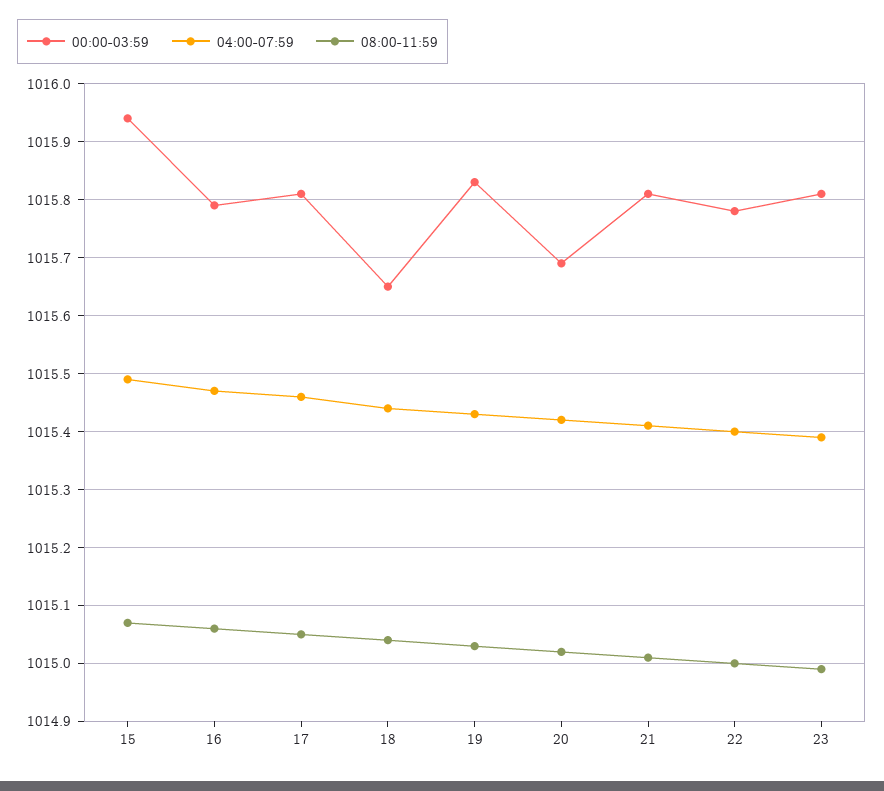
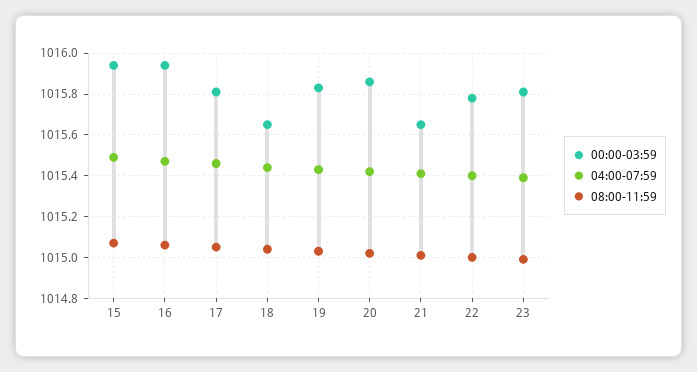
  {
    "00:00-03:59": {
      "15": 1015.95,
-     "16": 1015.8,
+     "16": 1015.95,
      "17": 1015.8,
      "18": 1015.65,
      "19": 1015.85,
-     "20": 1015.7,
+     "20": 1015.85,
-     "21": 1015.8,
+     "21": 1015.65,
      "22": 1015.8,
      "23": 1015.8
    },
    "04:00-07:59": {
      "15": 1015.5,
      "16": 1015.45,
      "17": 1015.45,
      "18": 1015.45,
      "19": 1015.45,
      "20": 1015.4,
      "21": 1015.4,
      "22": 1015.4,
      "23": 1015.4
    },
    "08:00-11:59": {
      "15": 1015.05,
      "16": 1015.05,
      "17": 1015.05,
      "18": 1015.05,
      "19": 1015.05,
      "20": 1015,
      "21": 1015,
      "22": 1015,
      "23": 1015
    }
  }

